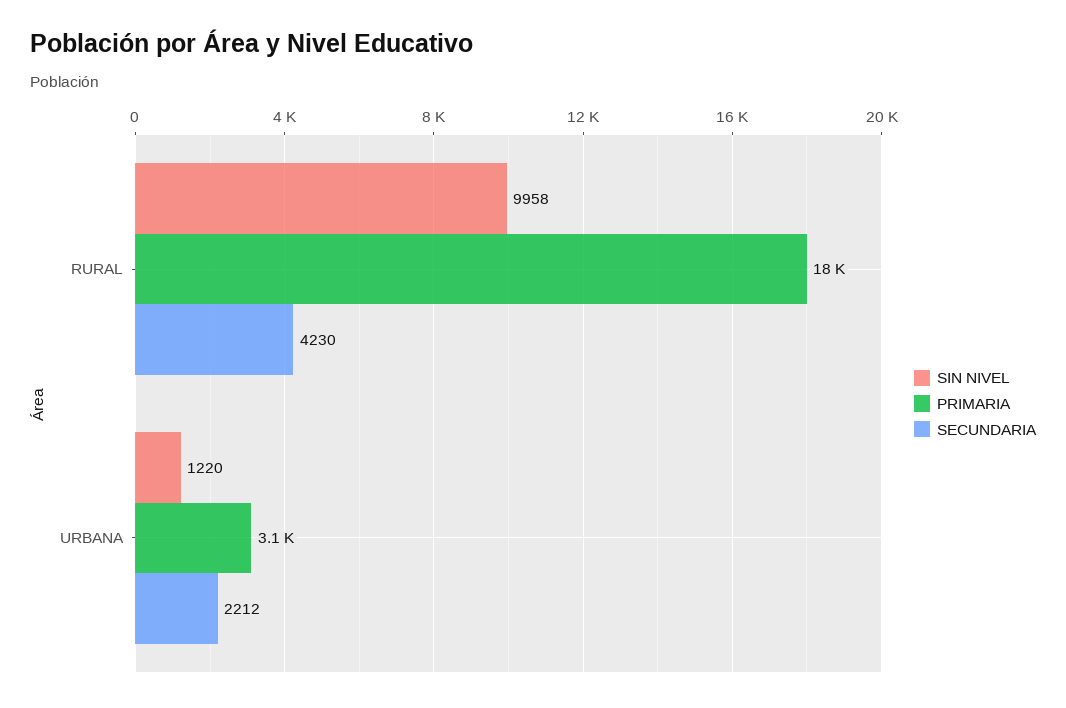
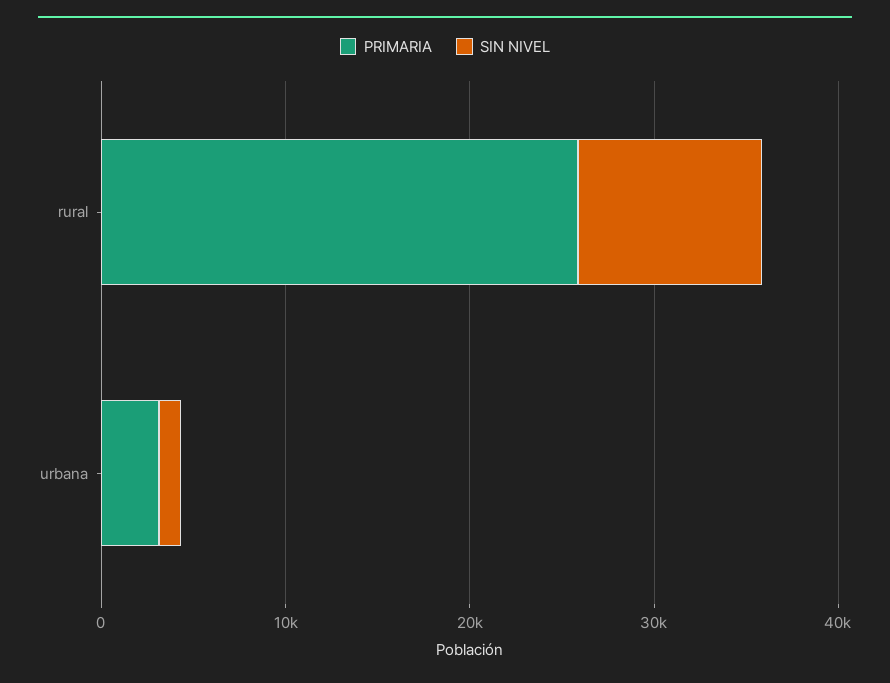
  {
    "SIN NIVEL": {
      "RURAL": 9958,
      "URBANA": 1220
    },
    "PRIMARIA": {
-     "RURAL": 18000,
+     "RURAL": 26000,
      "URBANA": 3100
-   },
+   }
-   "SECUNDARIA": {
-     "RURAL": 4230,
-     "URBANA": 2212
-   }
  }

